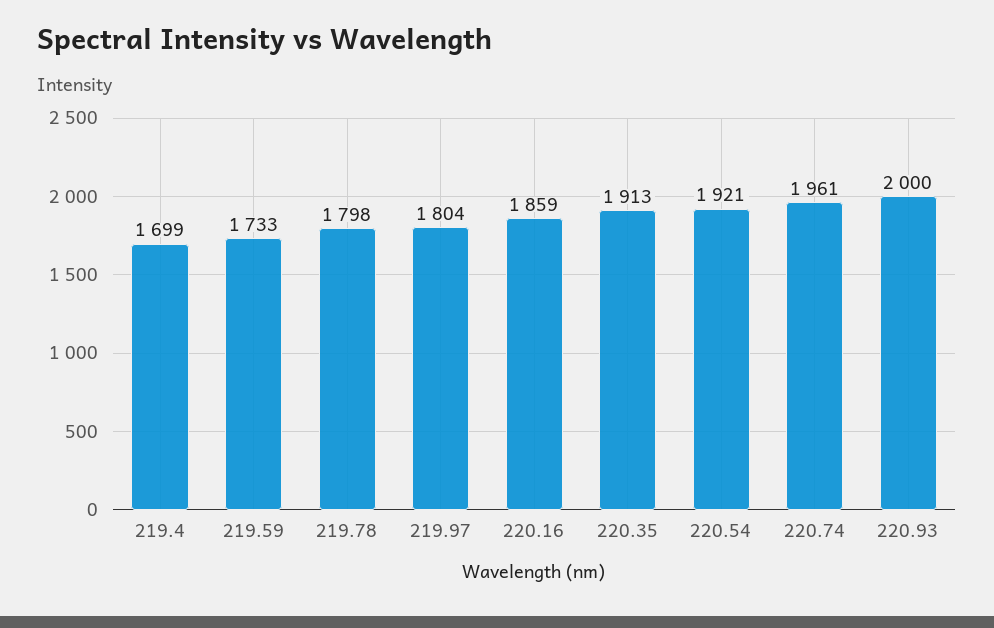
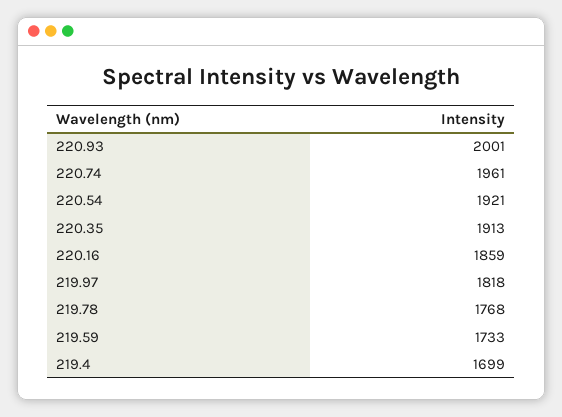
  {
    "219.4": 1699,
    "219.59": 1733,
-   "219.78": 1798,
+   "219.78": 1768,
-   "219.97": 1804,
+   "219.97": 1818,
    "220.16": 1859,
    "220.35": 1913,
    "220.54": 1921,
    "220.74": 1961,
-   "220.93": 2000
+   "220.93": 2001
  }

